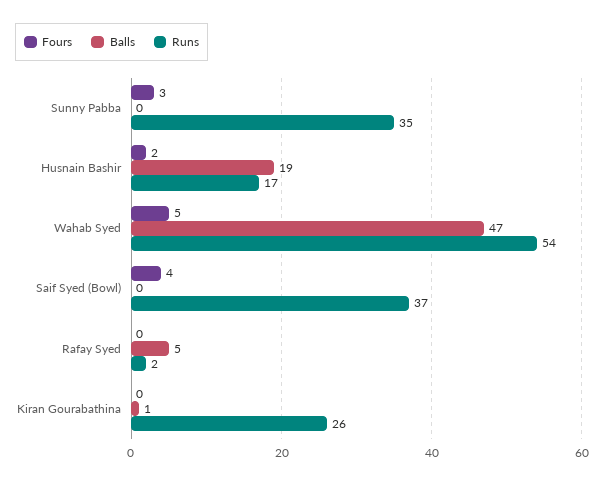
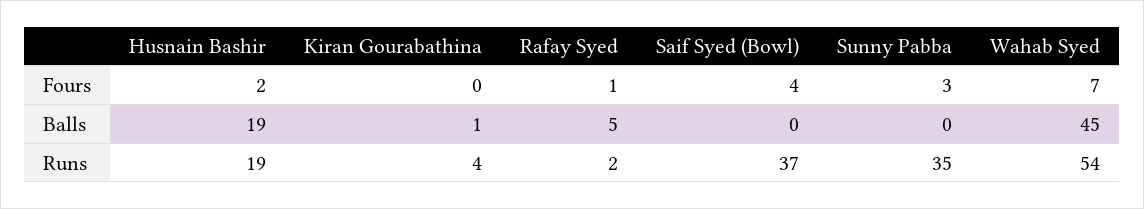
  {
    "Fours": {
      "Sunny Pabba": 3,
      "Husnain Bashir": 2,
-     "Wahab Syed": 5,
+     "Wahab Syed": 7,
      "Saif Syed (Bowl)": 4,
-     "Rafay Syed": 0,
+     "Rafay Syed": 1,
      "Kiran Gourabathina": 0
    },
    "Balls": {
      "Sunny Pabba": 0,
      "Husnain Bashir": 19,
-     "Wahab Syed": 47,
+     "Wahab Syed": 45,
      "Saif Syed (Bowl)": 0,
      "Rafay Syed": 5,
      "Kiran Gourabathina": 1
    },
    "Runs": {
      "Sunny Pabba": 35,
-     "Husnain Bashir": 17,
+     "Husnain Bashir": 19,
      "Wahab Syed": 54,
      "Saif Syed (Bowl)": 37,
      "Rafay Syed": 2,
-     "Kiran Gourabathina": 26
+     "Kiran Gourabathina": 4
    }
  }

